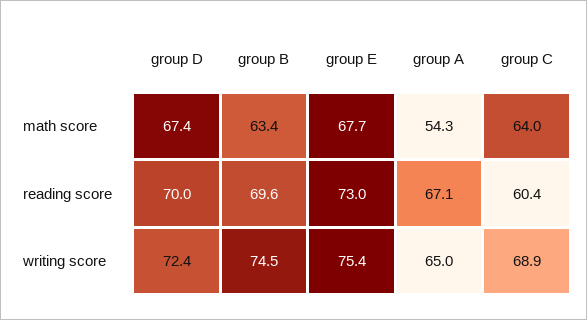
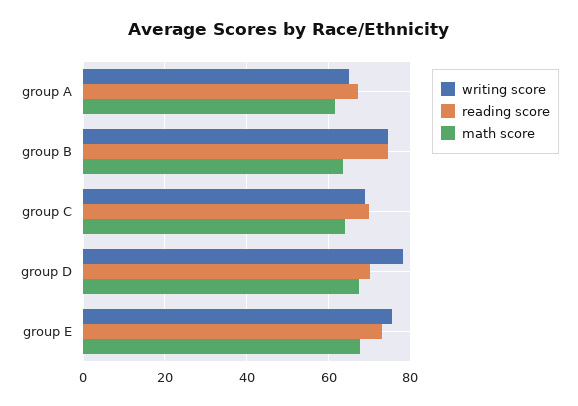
  {
    "math score": {
      "group D": 67.4,
      "group B": 63.4,
      "group E": 67.7,
-     "group A": 54.3,
+     "group A": 62,
      "group C": 64
    },
    "reading score": {
      "group D": 70,
-     "group B": 69.6,
+     "group B": 74,
      "group E": 73,
      "group A": 67.1,
-     "group C": 60.4
+     "group C": 70
    },
    "writing score": {
-     "group D": 72.4,
+     "group D": 78,
      "group B": 74.5,
      "group E": 75.4,
      "group A": 65,
      "group C": 68.9
    }
  }

